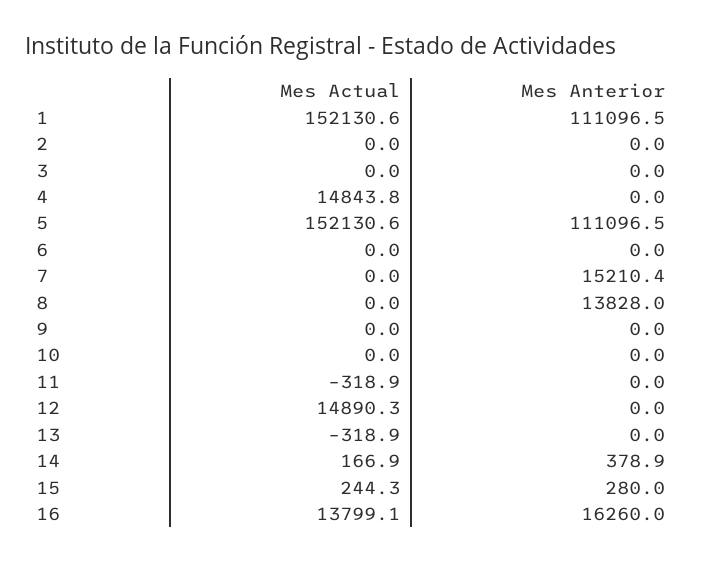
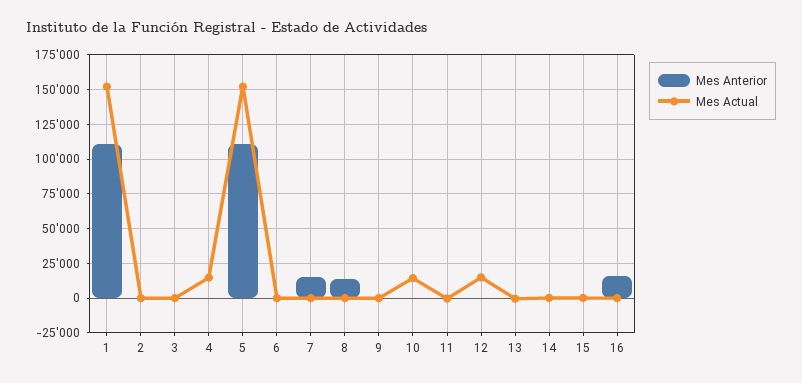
  {
    "Mes Actual": {
      "1": 152130.6,
      "2": 0,
      "3": 0,
      "4": 14843.8,
      "5": 152130.6,
      "6": 0,
      "7": 0,
      "8": 0,
      "9": 0,
-     "10": 0,
+     "10": 15000,
      "11": -318.9,
      "12": 14890.3,
      "13": -318.9,
      "14": 166.9,
      "15": 244.3,
-     "16": 13799.1
+     "16": 0
    },
    "Mes Anterior": {
      "1": 111096.5,
      "2": 0,
      "3": 0,
      "4": 0,
      "5": 111096.5,
      "6": 0,
      "7": 15210.4,
      "8": 13828,
      "9": 0,
      "10": 0,
      "11": 0,
      "12": 0,
      "13": 0,
      "14": 378.9,
      "15": 280,
      "16": 16260
    }
  }

